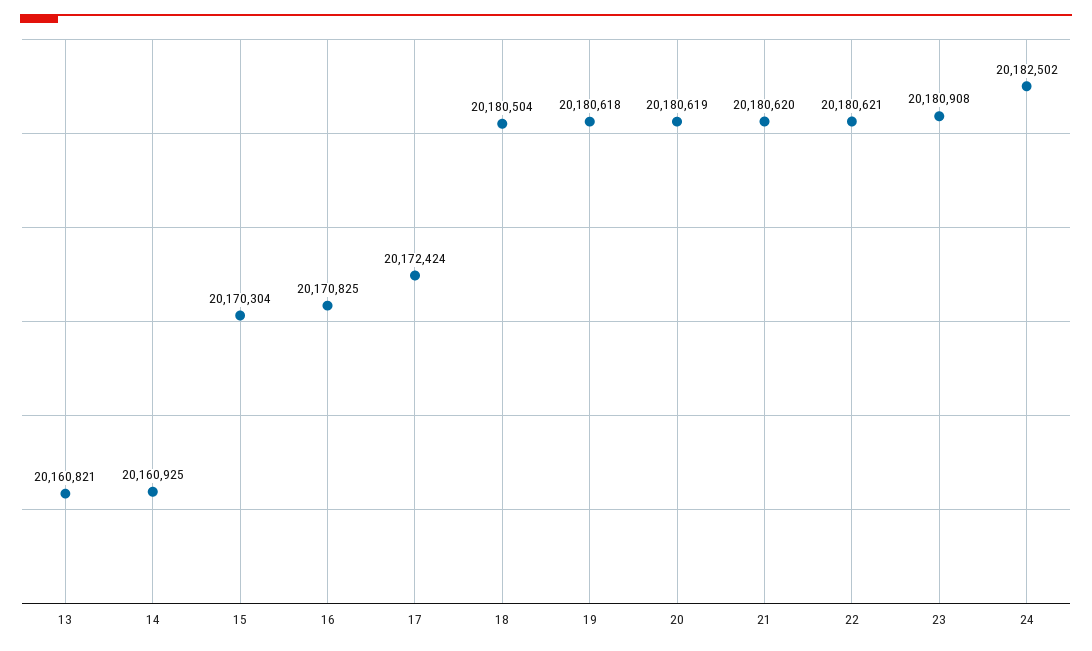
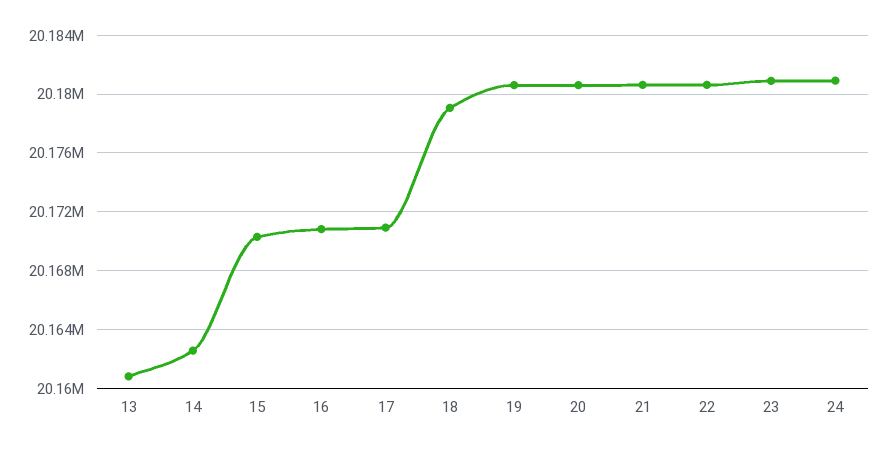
  {
    "13": 20160821,
-   "14": 20160925,
+   "14": 20162500,
    "15": 20170304,
    "16": 20170825,
-   "17": 20172424,
+   "17": 20171000,
-   "18": 20180504,
+   "18": 20179000,
    "19": 20180618,
    "20": 20180619,
    "21": 20180620,
    "22": 20180621,
    "23": 20180908,
-   "24": 20182502
+   "24": 20181000
  }

